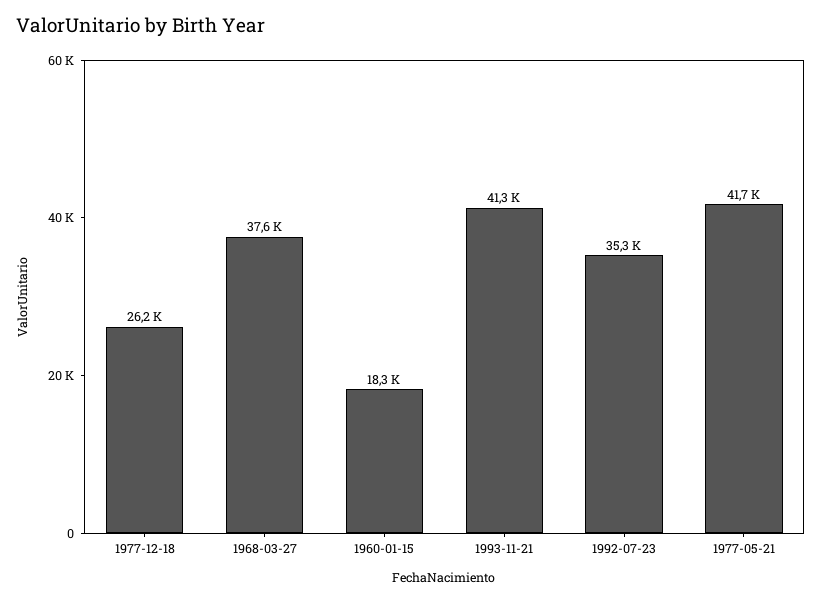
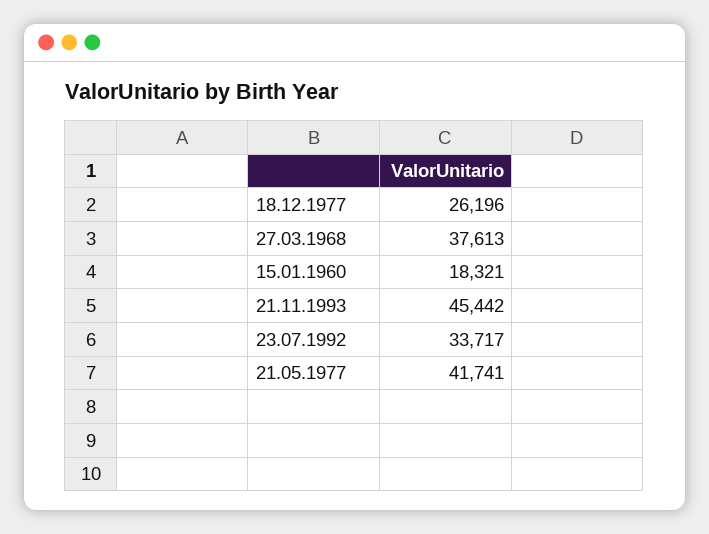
  {
    "1977-12-18": 26196,
    "1968-03-27": 37613,
    "1960-01-15": 18321,
-   "1993-11-21": 41300,
+   "1993-11-21": 45442,
-   "1992-07-23": 35300,
+   "1992-07-23": 33717,
    "1977-05-21": 41741
  }

